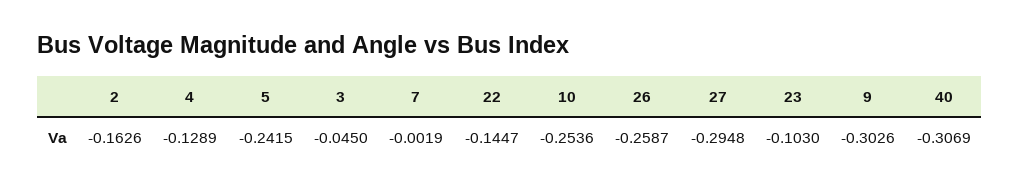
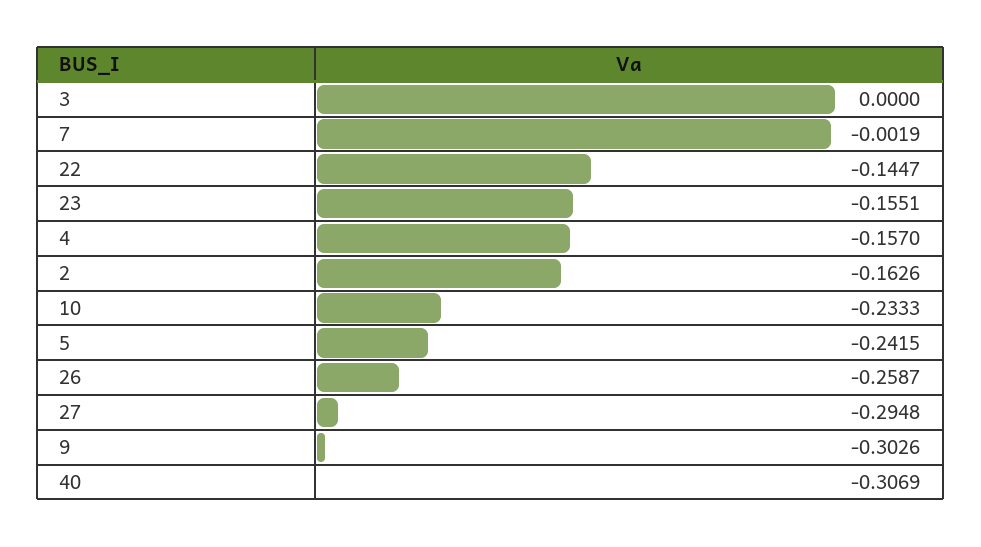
  {
    "2": -0.1626,
-   "4": -0.1289,
+   "4": -0.157,
    "5": -0.2415,
-   "3": -0.045,
+   "3": 0,
    "7": -0.0019,
    "22": -0.1447,
-   "10": -0.2536,
+   "10": -0.2333,
    "26": -0.2587,
    "27": -0.2948,
-   "23": -0.103,
+   "23": -0.1551,
    "9": -0.3026,
    "40": -0.3069
  }

